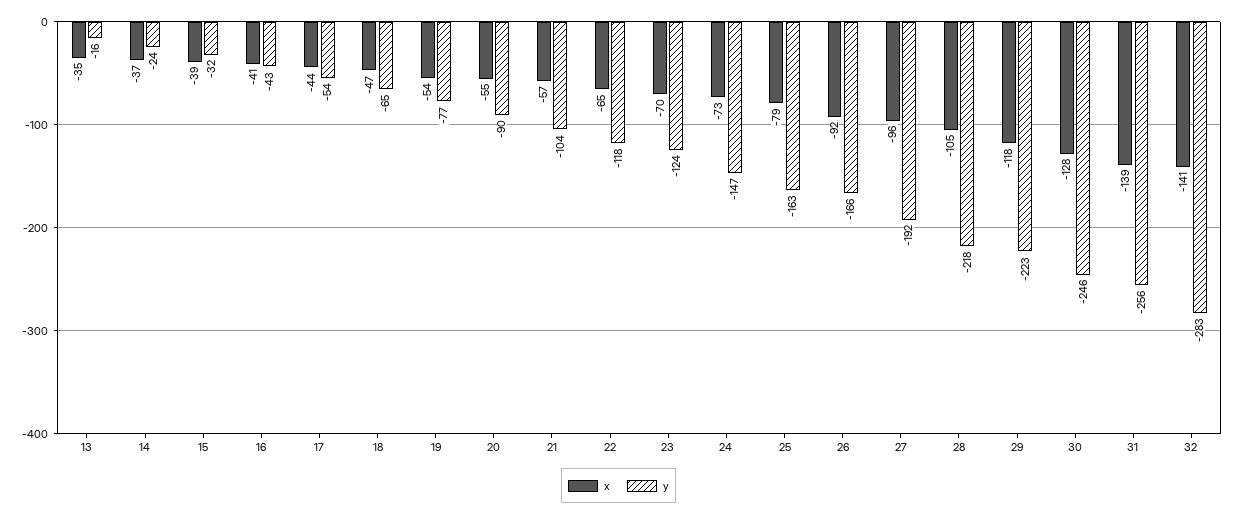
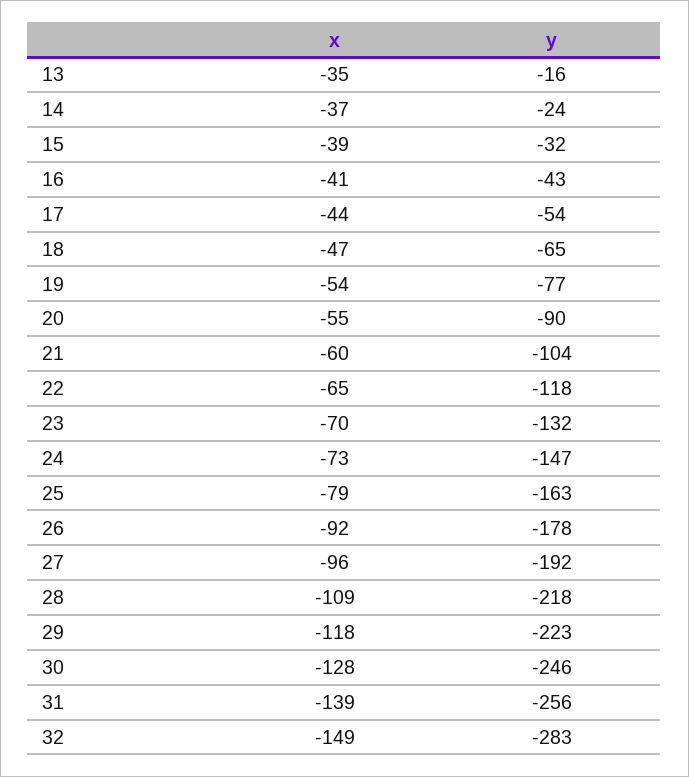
  {
    "x": {
      "13": -35,
      "14": -37,
      "15": -39,
      "16": -41,
      "17": -44,
      "18": -47,
      "19": -54,
      "20": -55,
-     "21": -57,
+     "21": -60,
      "22": -65,
      "23": -70,
      "24": -73,
      "25": -79,
      "26": -92,
      "27": -96,
-     "28": -105,
+     "28": -109,
      "29": -118,
      "30": -128,
      "31": -139,
-     "32": -141
+     "32": -149
    },
    "y": {
      "13": -16,
      "14": -24,
      "15": -32,
      "16": -43,
      "17": -54,
      "18": -65,
      "19": -77,
      "20": -90,
      "21": -104,
      "22": -118,
-     "23": -124,
+     "23": -132,
      "24": -147,
      "25": -163,
-     "26": -166,
+     "26": -178,
      "27": -192,
      "28": -218,
      "29": -223,
      "30": -246,
      "31": -256,
      "32": -283
    }
  }

